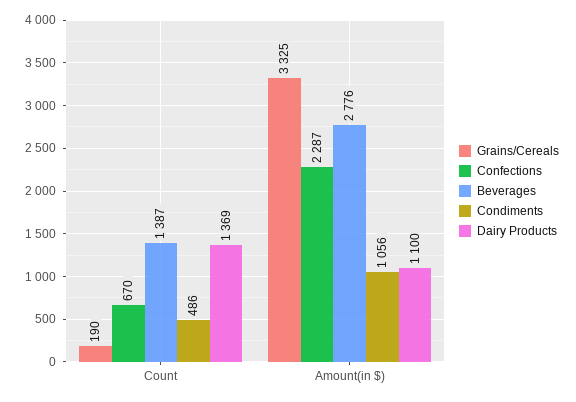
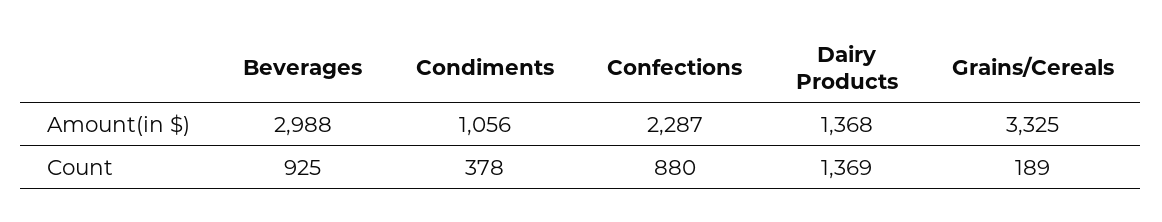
  {
    "Grains/Cereals": {
-     "Count": 190,
+     "Count": 189,
      "Amount(in $)": 3325
    },
    "Confections": {
-     "Count": 670,
+     "Count": 880,
      "Amount(in $)": 2287
    },
    "Beverages": {
-     "Count": 1387,
+     "Count": 925,
-     "Amount(in $)": 2776
+     "Amount(in $)": 2988
    },
    "Condiments": {
-     "Count": 486,
+     "Count": 378,
      "Amount(in $)": 1056
    },
    "Dairy Products": {
      "Count": 1369,
-     "Amount(in $)": 1100
+     "Amount(in $)": 1368
    }
  }

